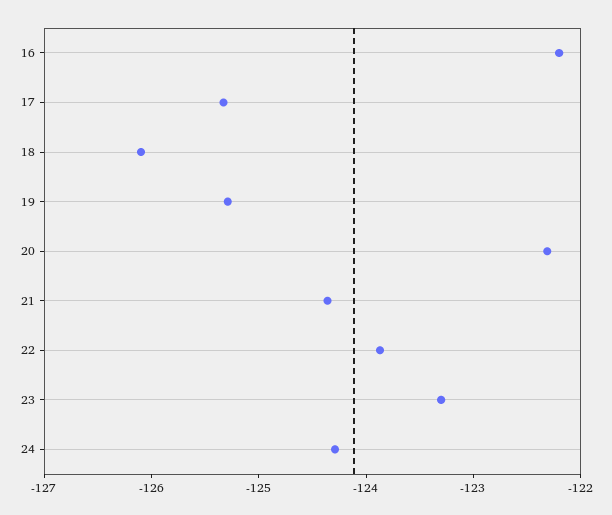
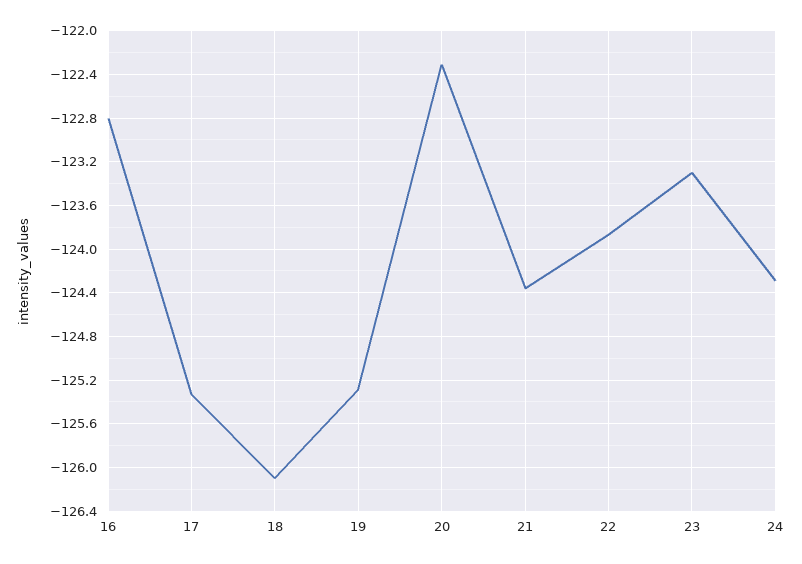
  {
-   "16": -122.2,
+   "16": -122.8,
    "17": -125.3,
    "18": -126.1,
    "19": -125.3,
    "20": -122.3,
    "21": -124.4,
    "22": -123.9,
    "23": -123.3,
    "24": -124.3
  }

